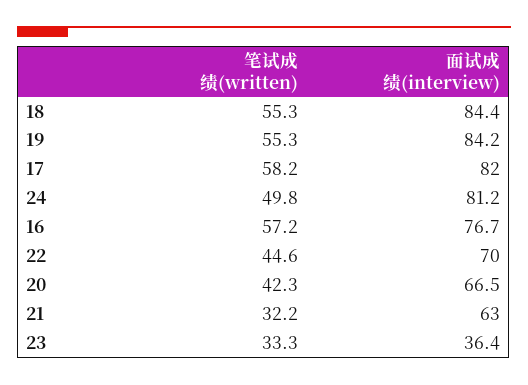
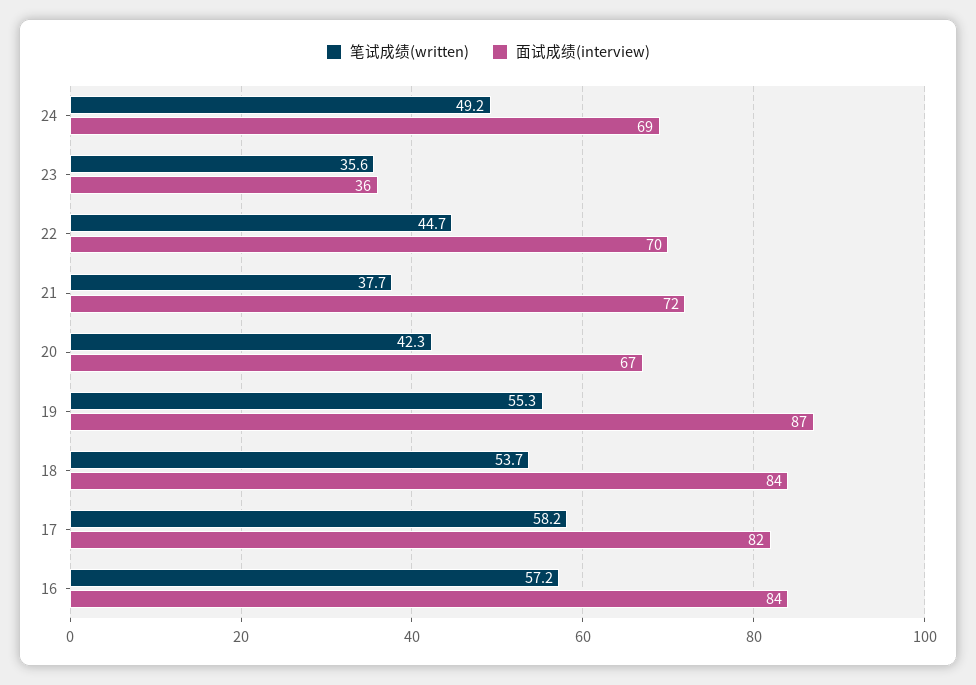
  {
    "笔试成绩(written)": {
-     "18": 55.3,
+     "18": 53.7,
      "19": 55.3,
      "17": 58.2,
-     "24": 49.8,
+     "24": 49.2,
      "16": 57.2,
-     "22": 44.6,
+     "22": 44.7,
      "20": 42.3,
-     "21": 32.2,
+     "21": 37.7,
-     "23": 33.3
+     "23": 35.6
    },
    "面试成绩(interview)": {
      "18": 84.4,
-     "19": 84.2,
+     "19": 87,
      "17": 82,
-     "24": 81.2,
+     "24": 69,
-     "16": 76.7,
+     "16": 84,
      "22": 70,
      "20": 66.5,
-     "21": 63,
+     "21": 72,
      "23": 36.4
    }
  }

